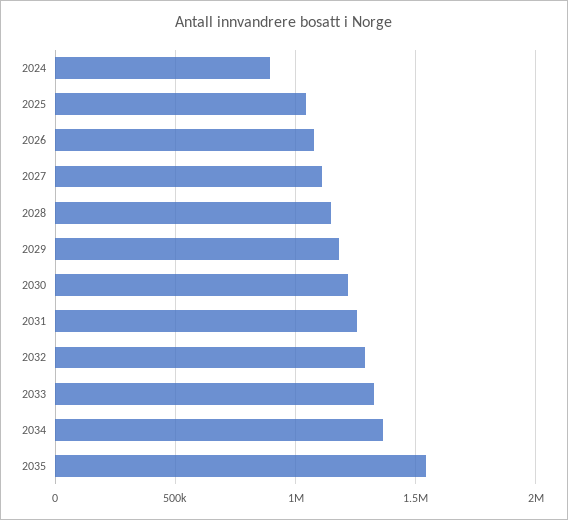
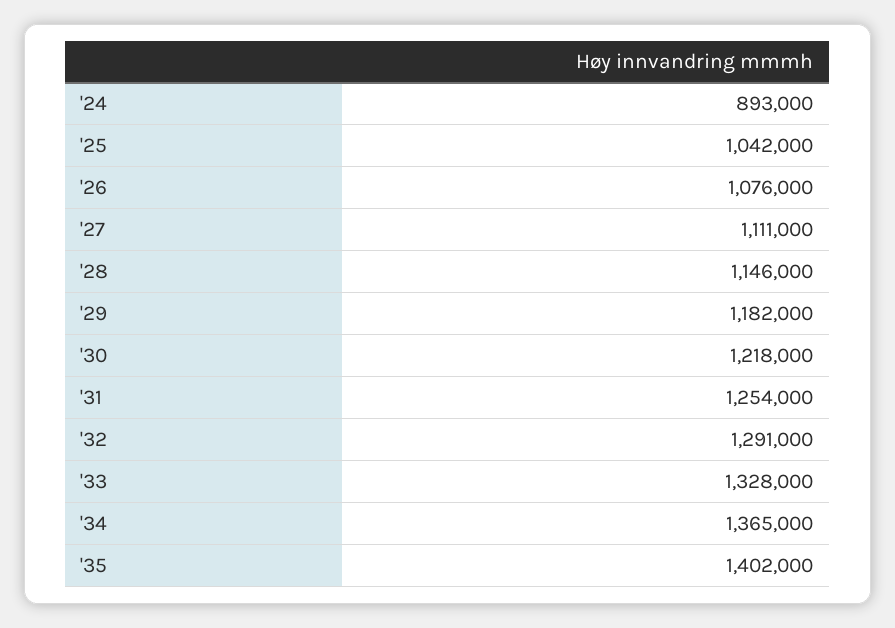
  {
    "2024": 893000,
    "2025": 1042000,
    "2026": 1076000,
    "2027": 1111000,
    "2028": 1146000,
    "2029": 1182000,
    "2030": 1218000,
    "2031": 1254000,
    "2032": 1291000,
    "2033": 1328000,
    "2034": 1365000,
-   "2035": 1550000
+   "2035": 1402000
  }

